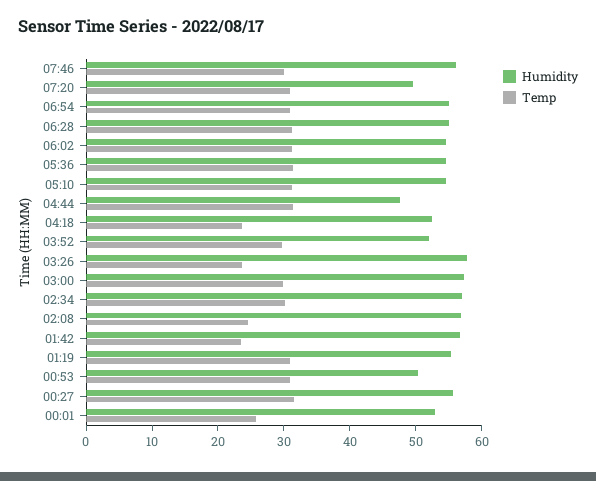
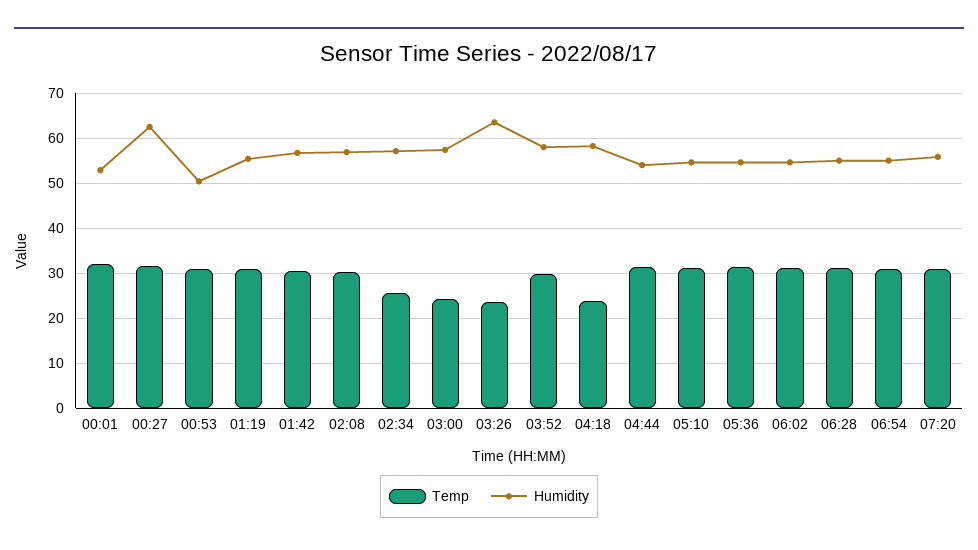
  {
    "Humidity": {
-     "07:46": 56,
-     "07:20": 50,
+     "07:20": 56,
      "06:54": 56,
      "06:28": 56,
      "06:02": 54,
      "05:36": 54,
      "05:10": 54,
-     "04:44": 48,
+     "04:44": 54,
-     "04:18": 52,
+     "04:18": 58,
-     "03:52": 52,
+     "03:52": 58,
-     "03:26": 58,
+     "03:26": 64,
      "03:00": 58,
      "02:34": 58,
      "02:08": 56,
      "01:42": 56,
      "01:19": 56,
      "00:53": 50,
-     "00:27": 56,
+     "00:27": 62,
      "00:01": 52
    },
    "Temp": {
-     "07:46": 30,
      "07:20": 30,
      "06:54": 32,
      "06:28": 32,
      "06:02": 32,
      "05:36": 32,
      "05:10": 32,
      "04:44": 32,
      "04:18": 24,
      "03:52": 30,
      "03:26": 24,
-     "03:00": 30,
+     "03:00": 24,
-     "02:34": 30,
+     "02:34": 26,
-     "02:08": 24,
+     "02:08": 30,
-     "01:42": 24,
+     "01:42": 30,
      "01:19": 30,
      "00:53": 30,
      "00:27": 32,
-     "00:01": 26
+     "00:01": 32
    }
  }

